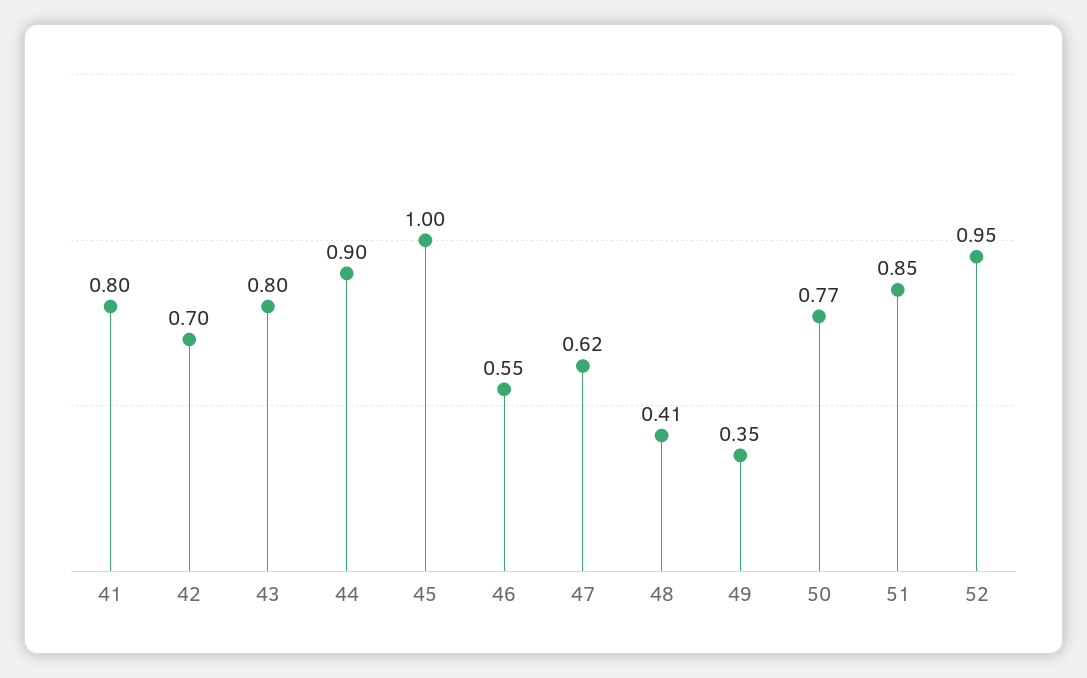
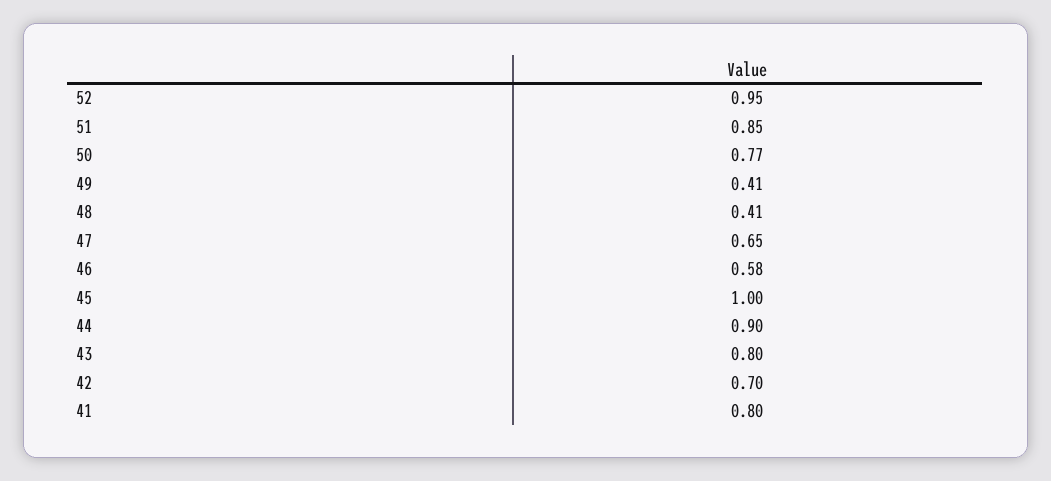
  {
    "41": 0.8,
    "42": 0.7,
    "43": 0.8,
    "44": 0.9,
    "45": 1,
-   "46": 0.55,
+   "46": 0.58,
-   "47": 0.62,
+   "47": 0.65,
    "48": 0.41,
-   "49": 0.35,
+   "49": 0.41,
    "50": 0.77,
    "51": 0.85,
    "52": 0.95
  }

